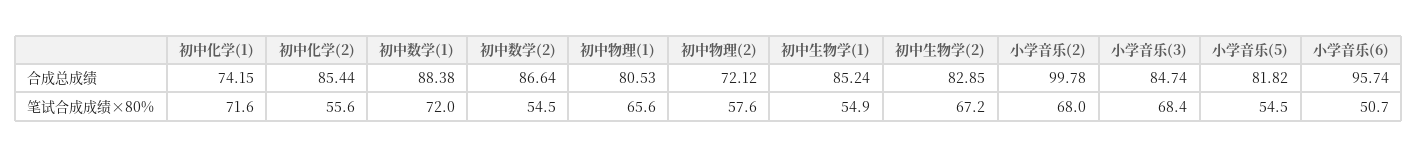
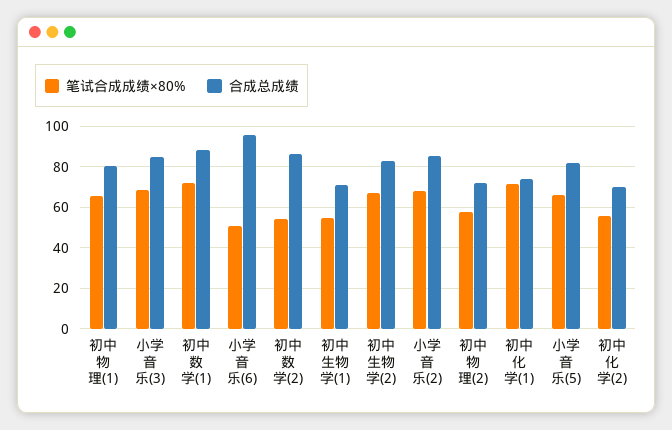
  {
    "合成总成绩": {
      "初中化学(1)": 74.15,
-     "初中化学(2)": 85.44,
+     "初中化学(2)": 70,
      "初中数学(1)": 88.38,
      "初中数学(2)": 86.64,
      "初中物理(1)": 80.53,
      "初中物理(2)": 72.12,
-     "初中生物学(1)": 85.24,
+     "初中生物学(1)": 70,
      "初中生物学(2)": 82.85,
-     "小学音乐(2)": 99.78,
+     "小学音乐(2)": 85,
      "小学音乐(3)": 84.74,
      "小学音乐(5)": 81.82,
      "小学音乐(6)": 95.74
    },
    "笔试合成成绩×80%": {
      "初中化学(1)": 71.6,
      "初中化学(2)": 55.6,
      "初中数学(1)": 72,
      "初中数学(2)": 54.5,
      "初中物理(1)": 65.6,
      "初中物理(2)": 57.6,
      "初中生物学(1)": 54.9,
      "初中生物学(2)": 67.2,
      "小学音乐(2)": 68,
      "小学音乐(3)": 68.4,
-     "小学音乐(5)": 54.5,
+     "小学音乐(5)": 65,
      "小学音乐(6)": 50.7
    }
  }

